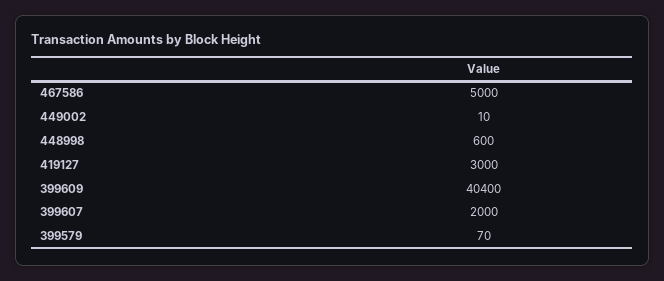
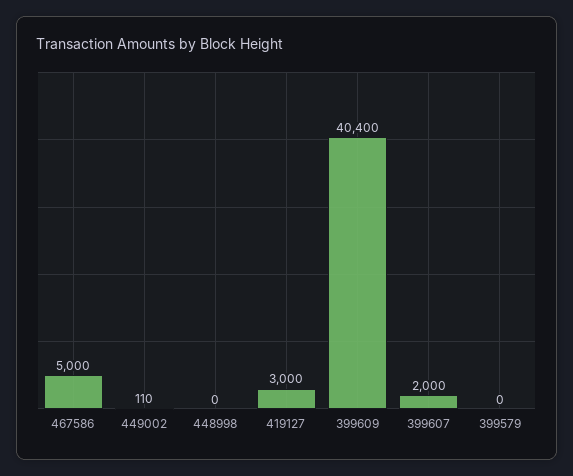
  {
    "467586": 5000,
-   "449002": 10,
+   "449002": 110,
-   "448998": 600,
+   "448998": 0,
    "419127": 3000,
    "399609": 40400,
    "399607": 2000,
-   "399579": 70
+   "399579": 0
  }

